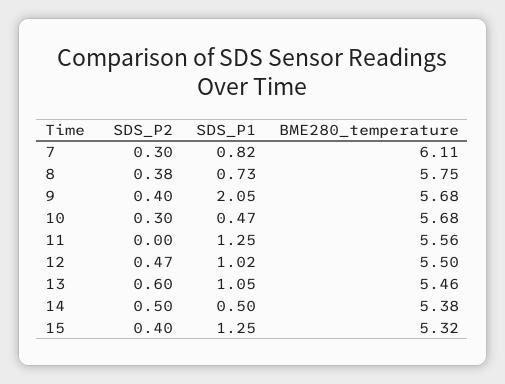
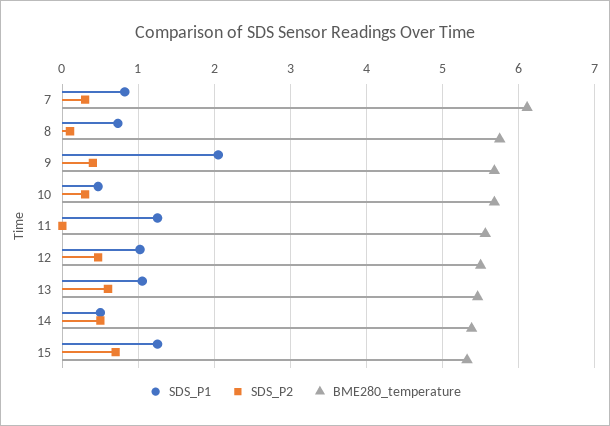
  {
    "SDS_P2": {
      "7": 0.3,
-     "8": 0.38,
+     "8": 0.1,
      "9": 0.4,
      "10": 0.3,
      "11": 0,
      "12": 0.47,
      "13": 0.6,
      "14": 0.5,
-     "15": 0.4
+     "15": 0.7
    },
    "SDS_P1": {
      "7": 0.82,
      "8": 0.73,
      "9": 2.05,
      "10": 0.47,
      "11": 1.25,
      "12": 1.02,
      "13": 1.05,
      "14": 0.5,
      "15": 1.25
    },
    "BME280_temperature": {
      "7": 6.11,
      "8": 5.75,
      "9": 5.68,
      "10": 5.68,
      "11": 5.56,
      "12": 5.5,
      "13": 5.46,
      "14": 5.38,
      "15": 5.32
    }
  }

